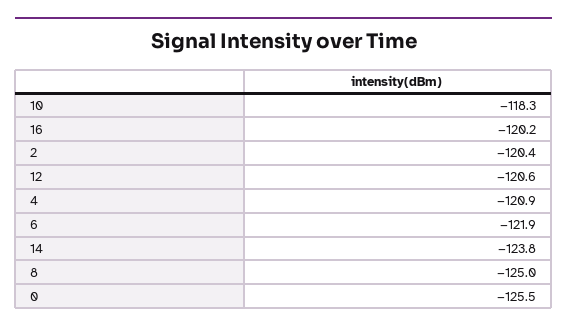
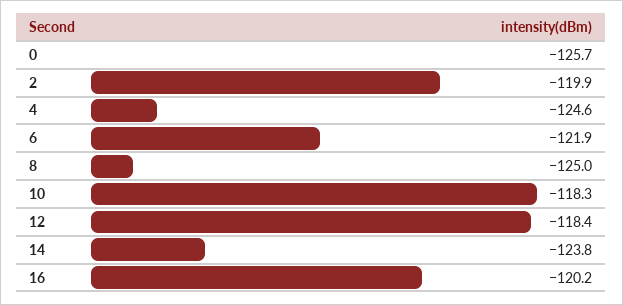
  {
    "10": -118.3,
    "16": -120.2,
-   "2": -120.4,
+   "2": -119.9,
-   "12": -120.6,
+   "12": -118.4,
-   "4": -120.9,
+   "4": -124.6,
    "6": -121.9,
    "14": -123.8,
    "8": -125,
-   "0": -125.5
+   "0": -125.7
  }

